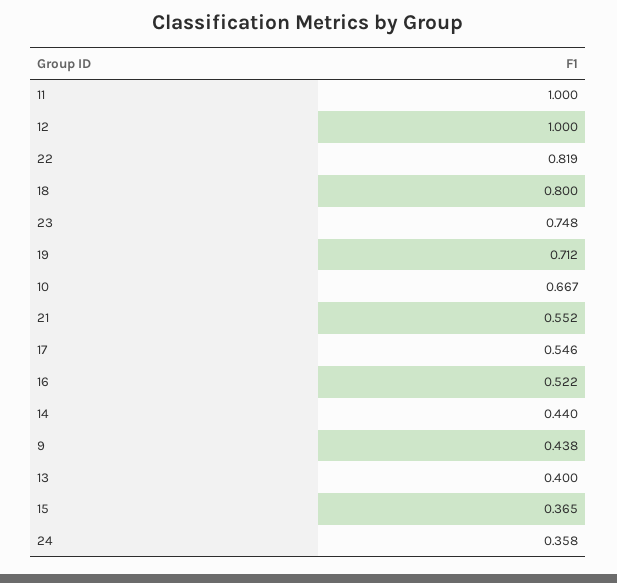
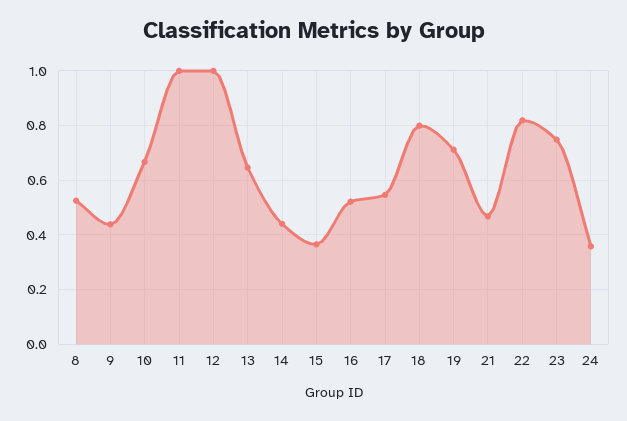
  {
    "11": 1,
    "12": 1,
    "22": 0.819,
    "18": 0.8,
    "23": 0.748,
    "19": 0.712,
    "10": 0.667,
-   "21": 0.552,
+   "21": 0.475,
    "17": 0.546,
    "16": 0.522,
    "14": 0.44,
    "9": 0.438,
-   "13": 0.4,
+   "13": 0.65,
    "15": 0.365,
-   "24": 0.358
+   "24": 0.358,
+   "8": 0.525
  }

